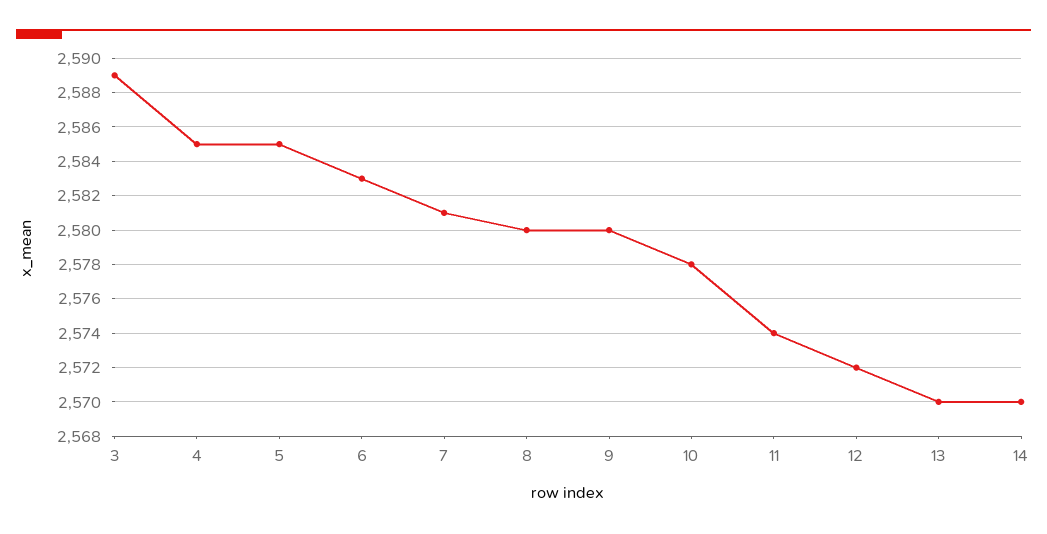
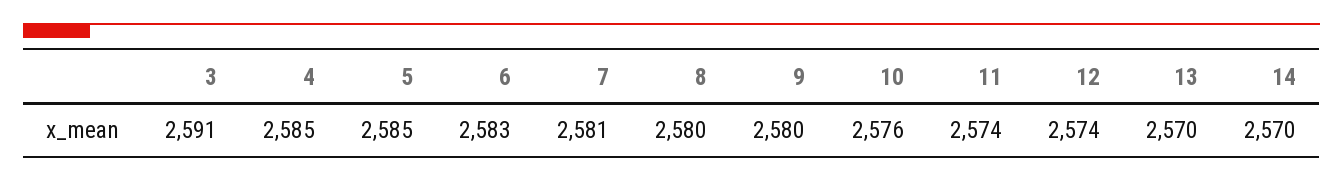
  {
-   "3": 2589,
+   "3": 2591,
    "4": 2585,
    "5": 2585,
    "6": 2583,
    "7": 2581,
    "8": 2580,
    "9": 2580,
-   "10": 2578,
+   "10": 2576,
    "11": 2574,
-   "12": 2572,
+   "12": 2574,
    "13": 2570,
    "14": 2570
  }

